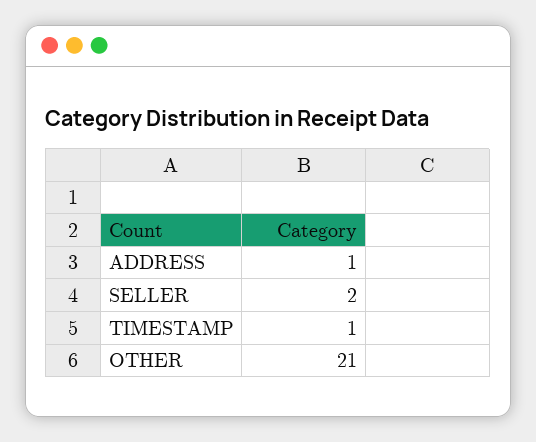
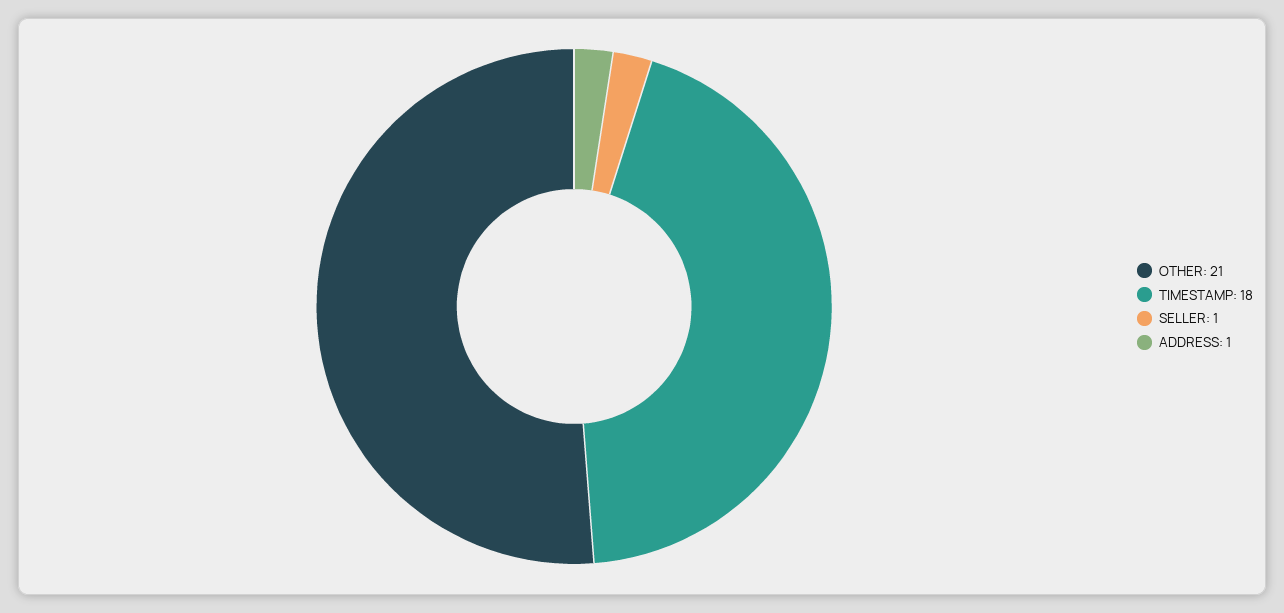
  {
    "ADDRESS": 1,
-   "SELLER": 2,
+   "SELLER": 1,
-   "TIMESTAMP": 1,
+   "TIMESTAMP": 18,
    "OTHER": 21
  }

